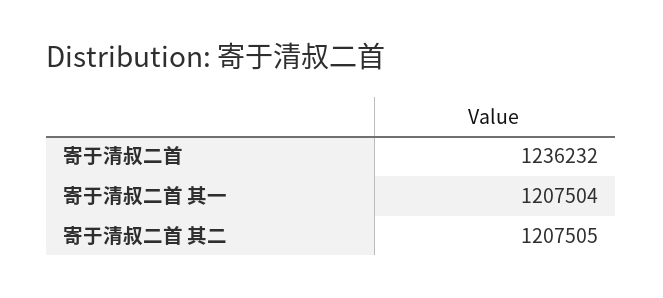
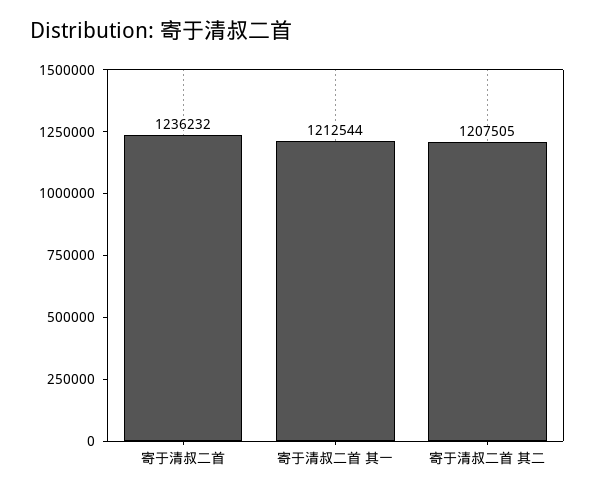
  {
    "寄于清叔二首": 1236232,
-   "寄于清叔二首 其一": 1207504,
+   "寄于清叔二首 其一": 1212544,
    "寄于清叔二首 其二": 1207505
  }

